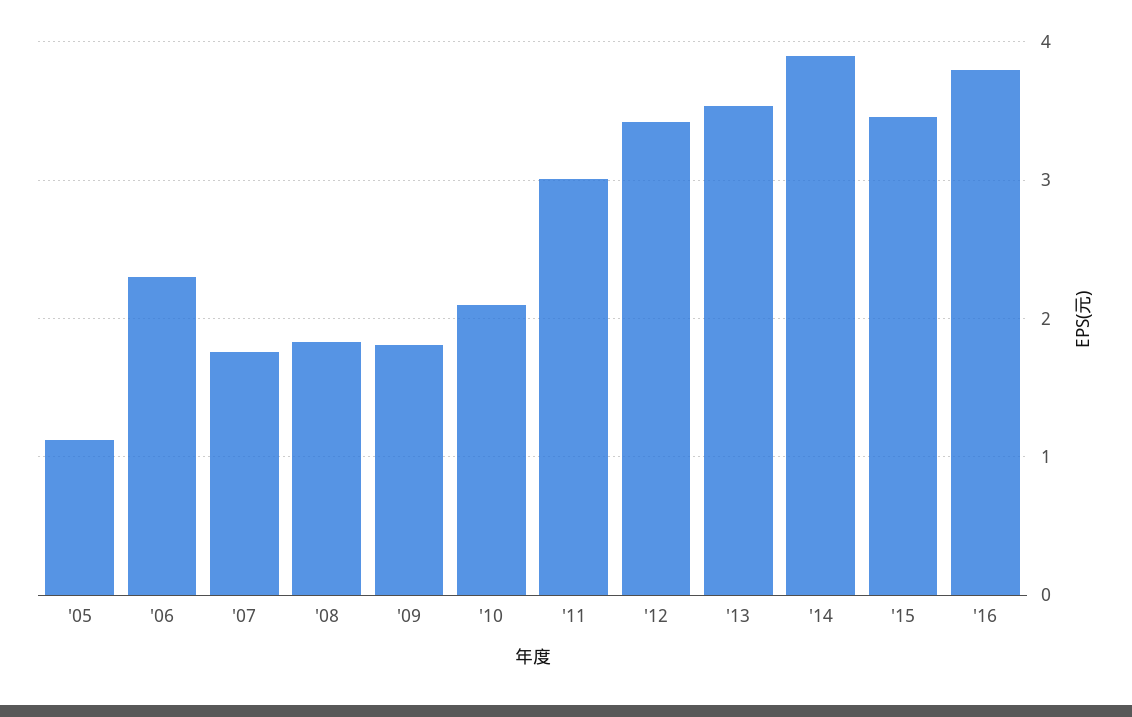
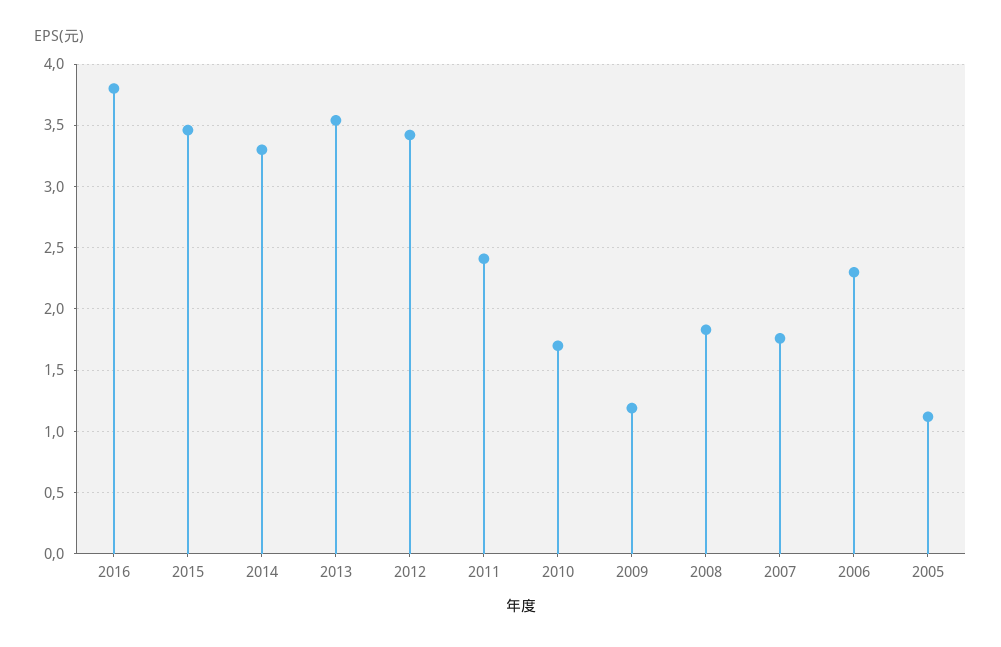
  {
    "'05": 1.1,
    "'06": 2.3,
    "'07": 1.75,
    "'08": 1.85,
-   "'09": 1.8,
+   "'09": 1.2,
-   "'10": 2.1,
+   "'10": 1.7,
-   "'11": 3,
+   "'11": 2.4,
    "'12": 3.4,
    "'13": 3.55,
-   "'14": 3.9,
+   "'14": 3.3,
    "'15": 3.45,
    "'16": 3.8
  }

